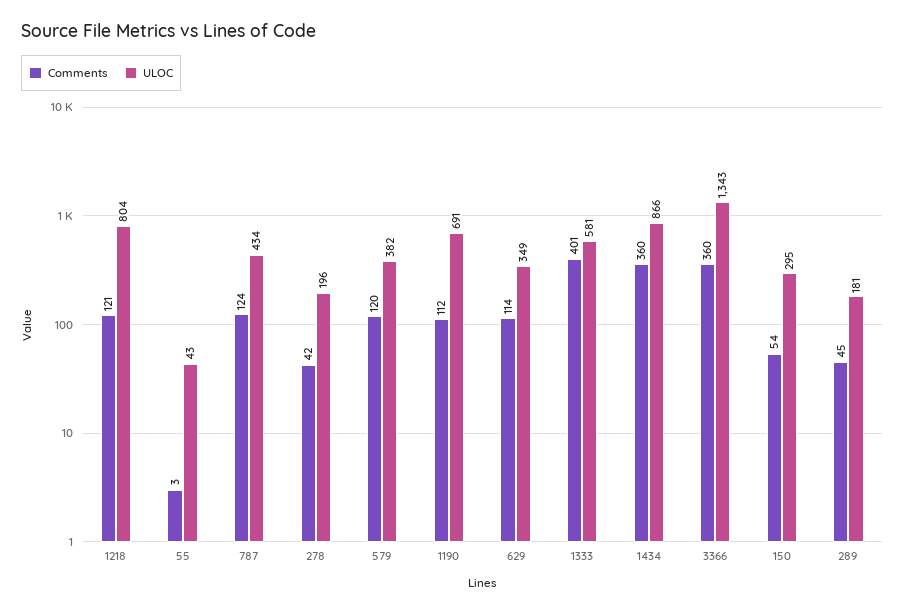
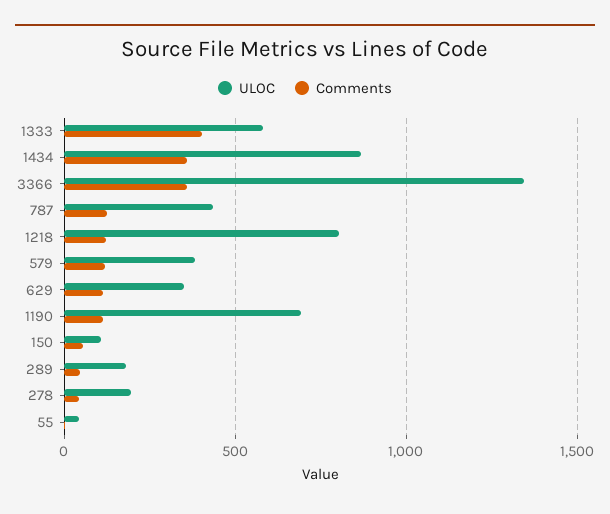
  {
    "Comments": {
      "1218": 121,
      "55": 3,
      "787": 124,
      "278": 42,
      "579": 120,
      "1190": 112,
      "629": 114,
      "1333": 401,
      "1434": 360,
      "3366": 360,
      "150": 54,
      "289": 45
    },
    "ULOC": {
      "1218": 804,
      "55": 43,
      "787": 434,
      "278": 196,
      "579": 382,
      "1190": 691,
      "629": 349,
      "1333": 581,
      "1434": 866,
      "3366": 1343,
-     "150": 295,
+     "150": 100,
      "289": 181
    }
  }

